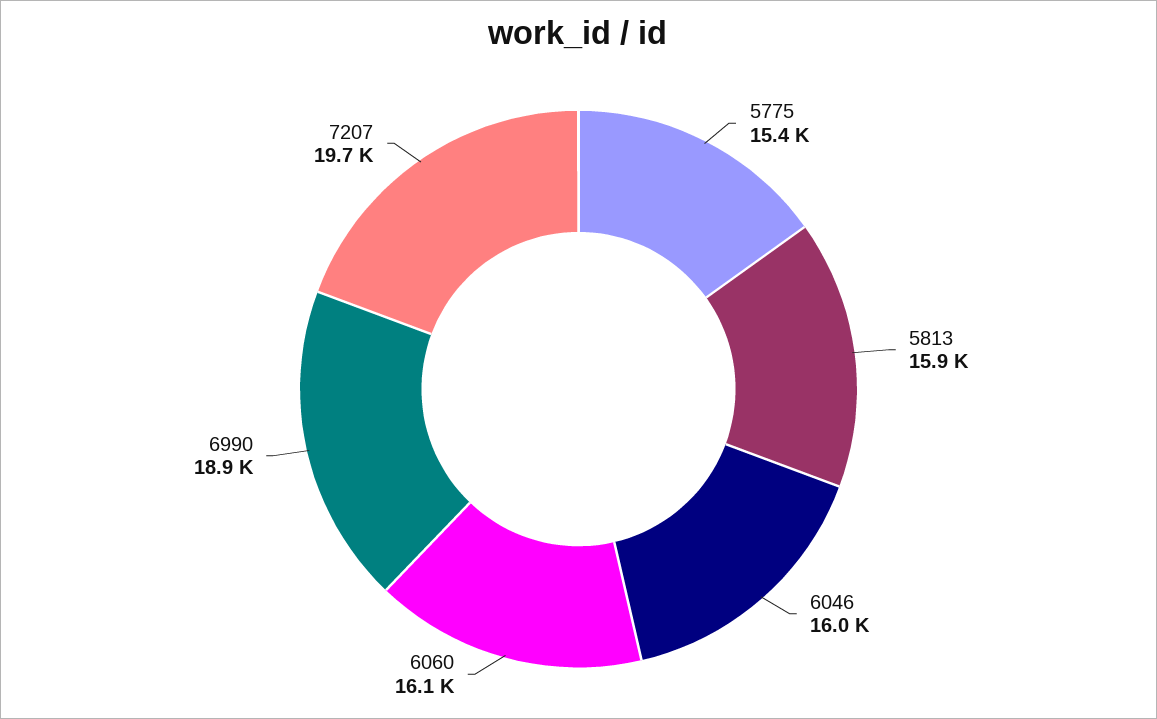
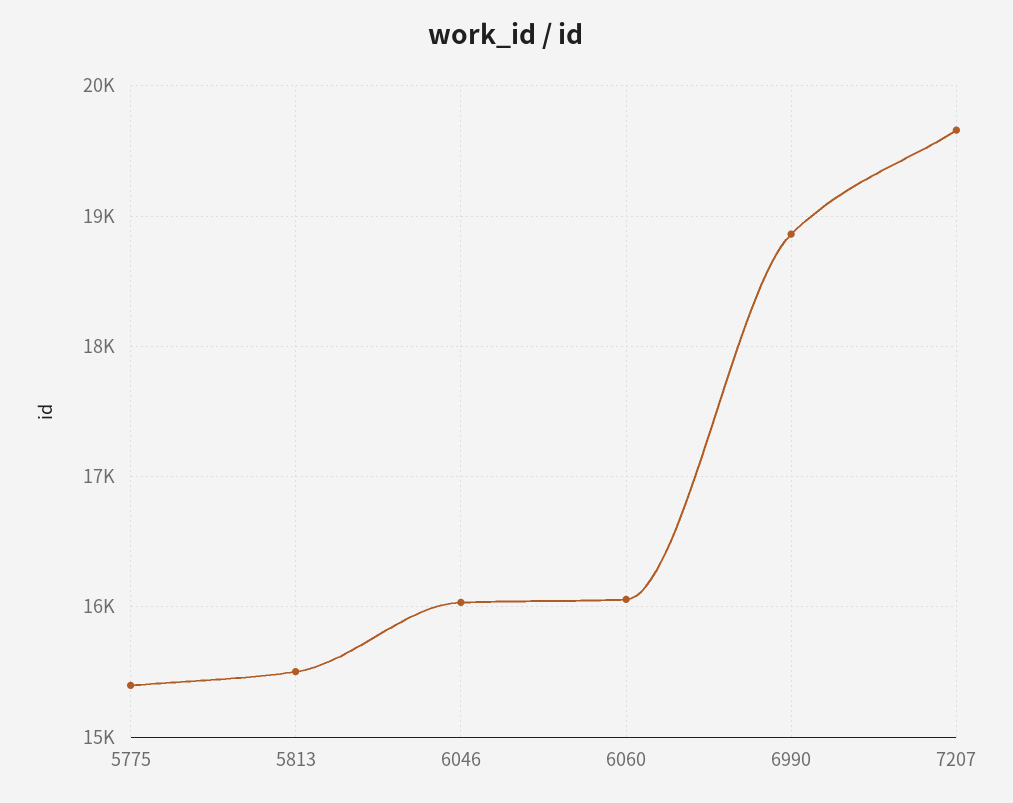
  {
    "5775": 15400,
-   "5813": 15900,
+   "5813": 15500,
    "6046": 16000,
    "6060": 16100,
    "6990": 18900,
    "7207": 19700
  }

